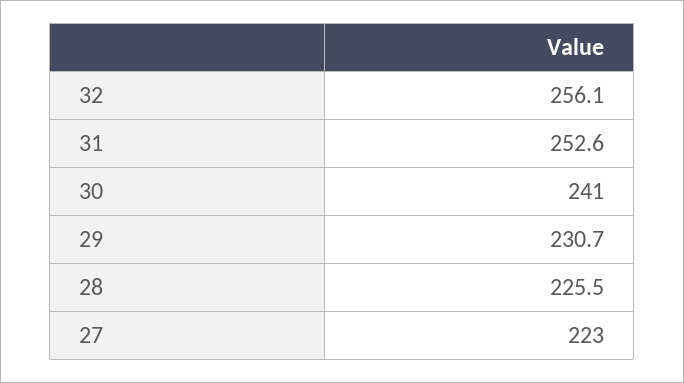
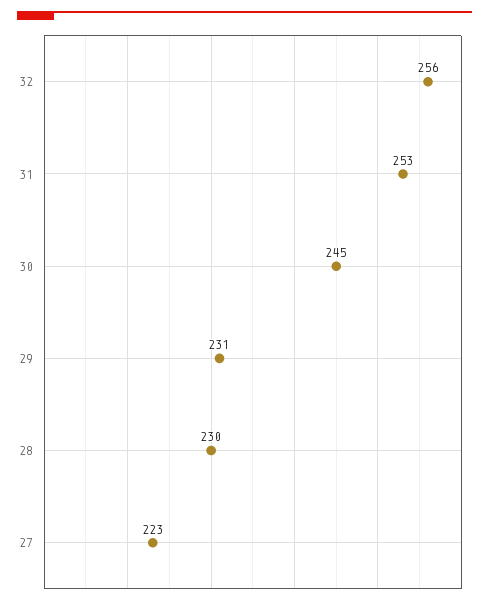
  {
    "32": 256.1,
    "31": 252.6,
-   "30": 241,
+   "30": 245,
    "29": 230.7,
-   "28": 225.5,
+   "28": 230,
    "27": 223
  }

